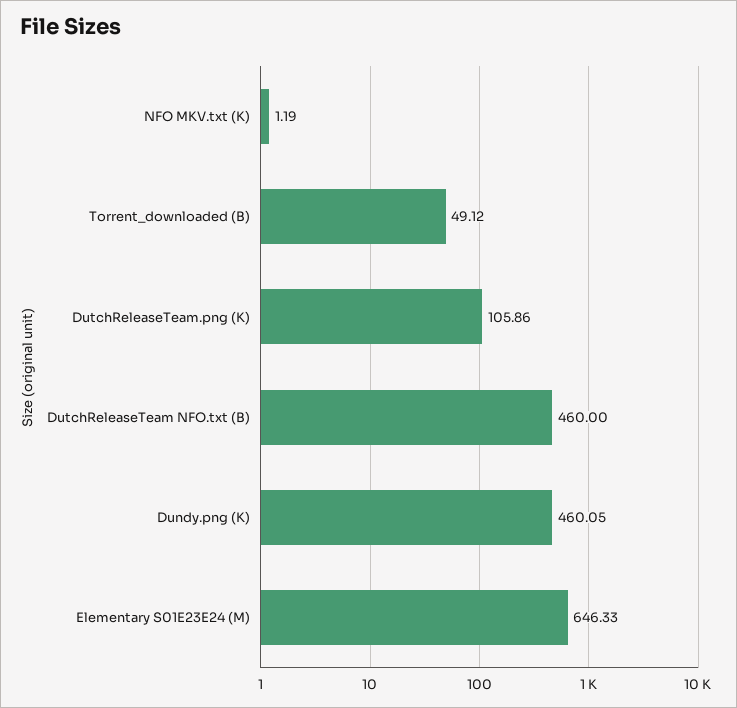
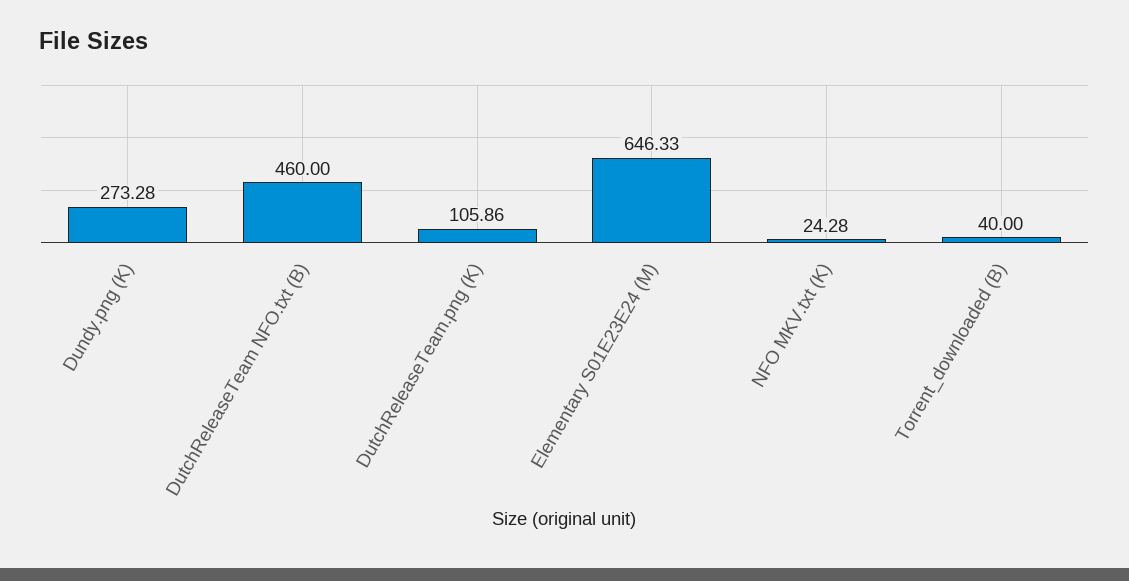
  {
-   "NFO MKV.txt (K)": 1.19,
+   "NFO MKV.txt (K)": 24.28,
-   "Torrent_downloaded (B)": 49.12,
+   "Torrent_downloaded (B)": 40,
    "DutchReleaseTeam.png (K)": 105.86,
    "DutchReleaseTeam NFO.txt (B)": 460,
-   "Dundy.png (K)": 460.05,
+   "Dundy.png (K)": 273.28,
    "Elementary S01E23E24 (M)": 646.33
  }

